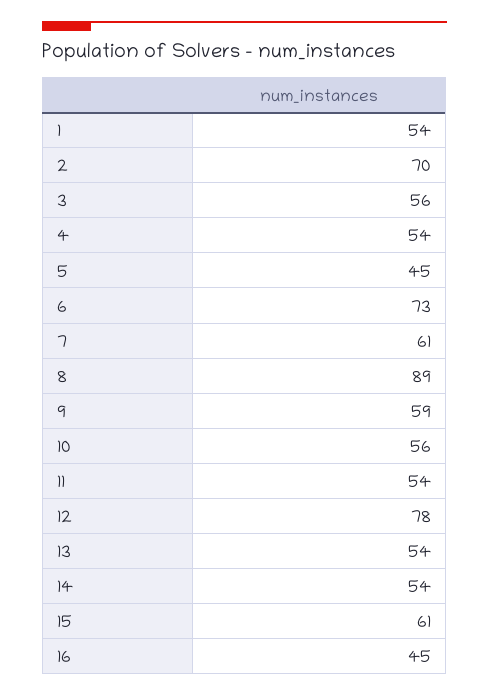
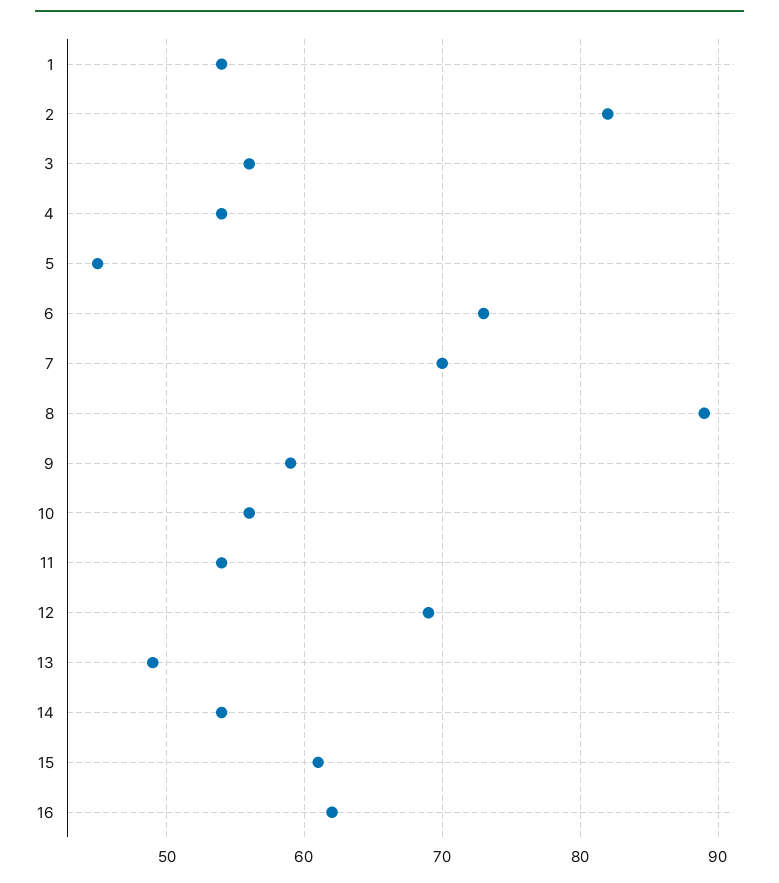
  {
    "1": 54,
-   "2": 70,
+   "2": 82,
    "3": 56,
    "4": 54,
    "5": 45,
    "6": 73,
-   "7": 61,
+   "7": 70,
    "8": 89,
    "9": 59,
    "10": 56,
    "11": 54,
-   "12": 78,
+   "12": 69,
-   "13": 54,
+   "13": 49,
    "14": 54,
    "15": 61,
-   "16": 45
+   "16": 62
  }

